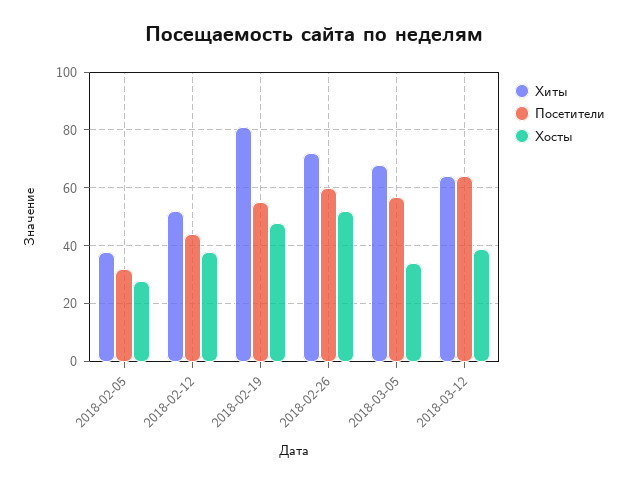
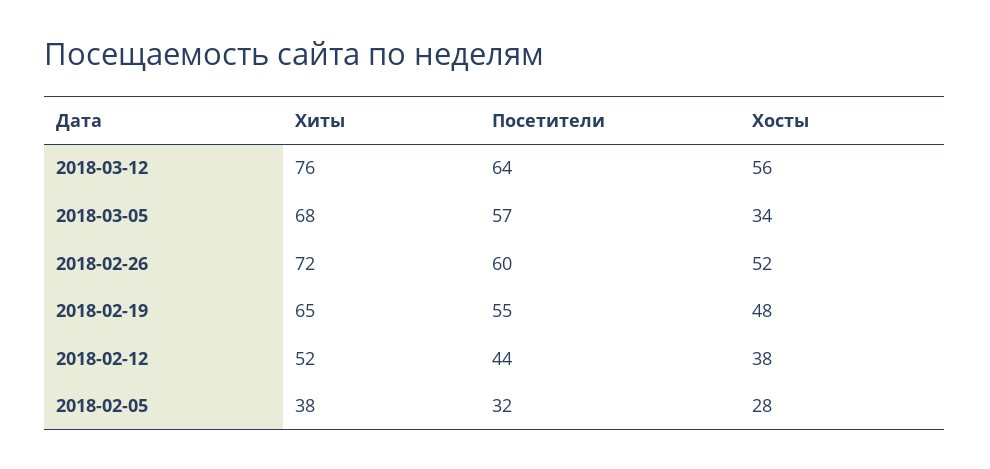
  {
    "Хиты": {
      "2018-02-05": 38,
      "2018-02-12": 52,
-     "2018-02-19": 80,
+     "2018-02-19": 65,
      "2018-02-26": 72,
      "2018-03-05": 68,
-     "2018-03-12": 65
+     "2018-03-12": 76
    },
    "Посетители": {
      "2018-02-05": 32,
      "2018-02-12": 44,
      "2018-02-19": 55,
      "2018-02-26": 60,
      "2018-03-05": 57,
      "2018-03-12": 64
    },
    "Хосты": {
      "2018-02-05": 28,
      "2018-02-12": 38,
      "2018-02-19": 48,
      "2018-02-26": 52,
      "2018-03-05": 34,
-     "2018-03-12": 40
+     "2018-03-12": 56
    }
  }

